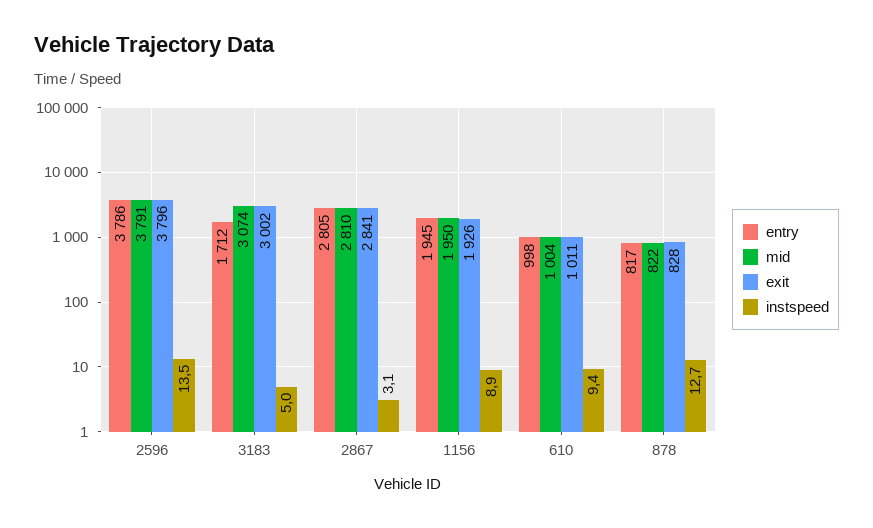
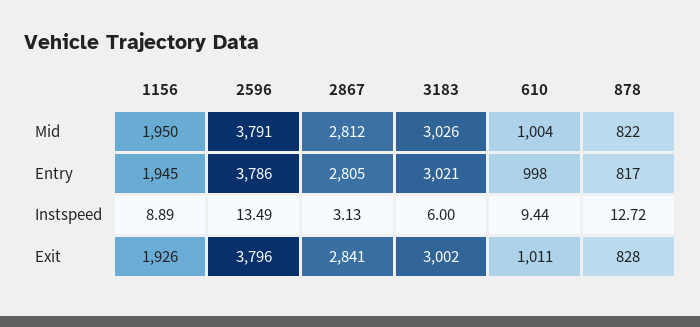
  {
    "entry": {
      "2596": 3786,
-     "3183": 1712,
+     "3183": 3021,
      "2867": 2805,
      "1156": 1945,
      "610": 998,
      "878": 817
    },
    "mid": {
      "2596": 3791,
-     "3183": 3074,
+     "3183": 3026,
-     "2867": 2810,
+     "2867": 2812,
      "1156": 1950,
      "610": 1004,
      "878": 822
    },
    "exit": {
      "2596": 3796,
      "3183": 3002,
      "2867": 2841,
      "1156": 1926,
      "610": 1011,
      "878": 828
    },
    "instspeed": {
      "2596": 13.49,
-     "3183": 5,
+     "3183": 6,
      "2867": 3.13,
      "1156": 8.89,
      "610": 9.44,
      "878": 12.72
    }
  }

